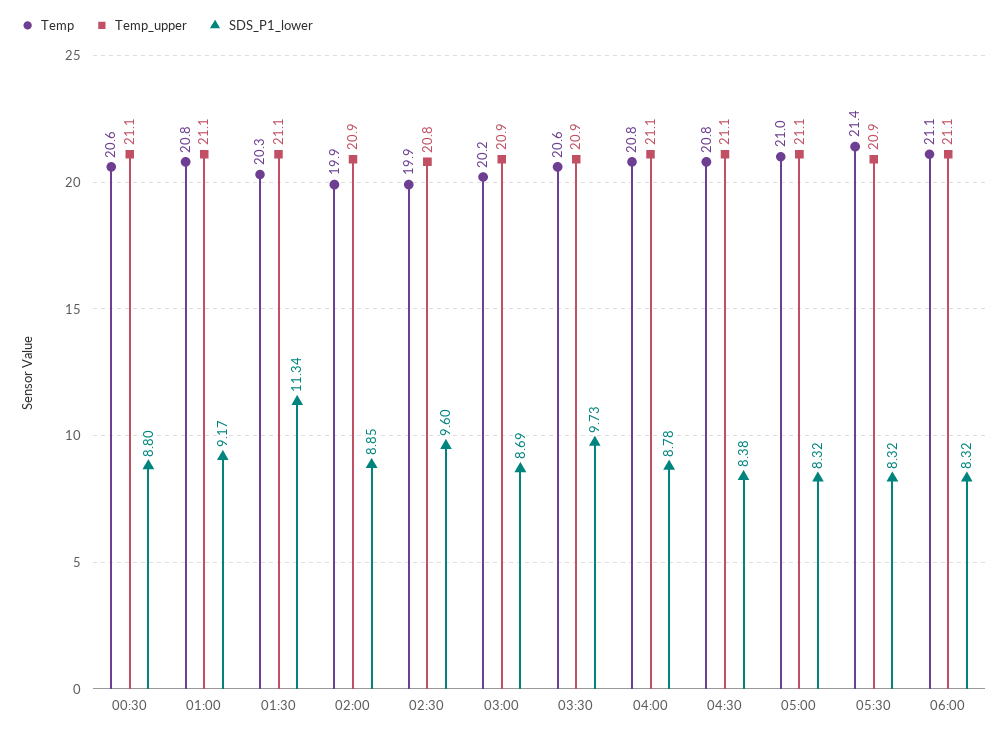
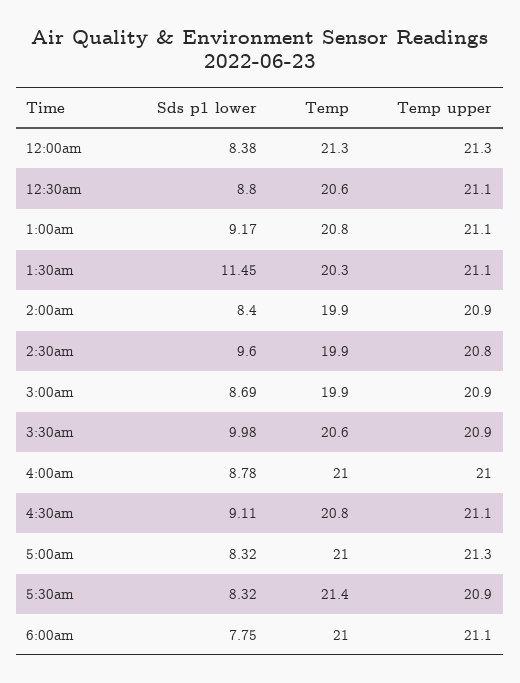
  {
    "Temp": {
      "00:30": 20.6,
      "01:00": 20.8,
      "01:30": 20.3,
      "02:00": 19.9,
      "02:30": 19.9,
-     "03:00": 20.2,
+     "03:00": 19.9,
      "03:30": 20.6,
-     "04:00": 20.8,
+     "04:00": 21,
      "04:30": 20.8,
      "05:00": 21,
      "05:30": 21.4,
-     "06:00": 21.1
+     "06:00": 21,
+     "12:00am": 21.3
    },
    "Temp_upper": {
      "00:30": 21.1,
      "01:00": 21.1,
      "01:30": 21.1,
      "02:00": 20.9,
      "02:30": 20.8,
      "03:00": 20.9,
      "03:30": 20.9,
-     "04:00": 21.1,
+     "04:00": 21,
      "04:30": 21.1,
-     "05:00": 21.1,
+     "05:00": 21.3,
      "05:30": 20.9,
-     "06:00": 21.1
+     "06:00": 21.1,
+     "12:00am": 21.3
    },
    "SDS_P1_lower": {
      "00:30": 8.8,
      "01:00": 9.17,
-     "01:30": 11.34,
+     "01:30": 11.45,
-     "02:00": 8.85,
+     "02:00": 8.4,
      "02:30": 9.6,
      "03:00": 8.69,
-     "03:30": 9.73,
+     "03:30": 9.98,
      "04:00": 8.78,
-     "04:30": 8.38,
+     "04:30": 9.11,
      "05:00": 8.32,
      "05:30": 8.32,
-     "06:00": 8.32
+     "06:00": 7.75,
+     "12:00am": 8.38
    }
  }

